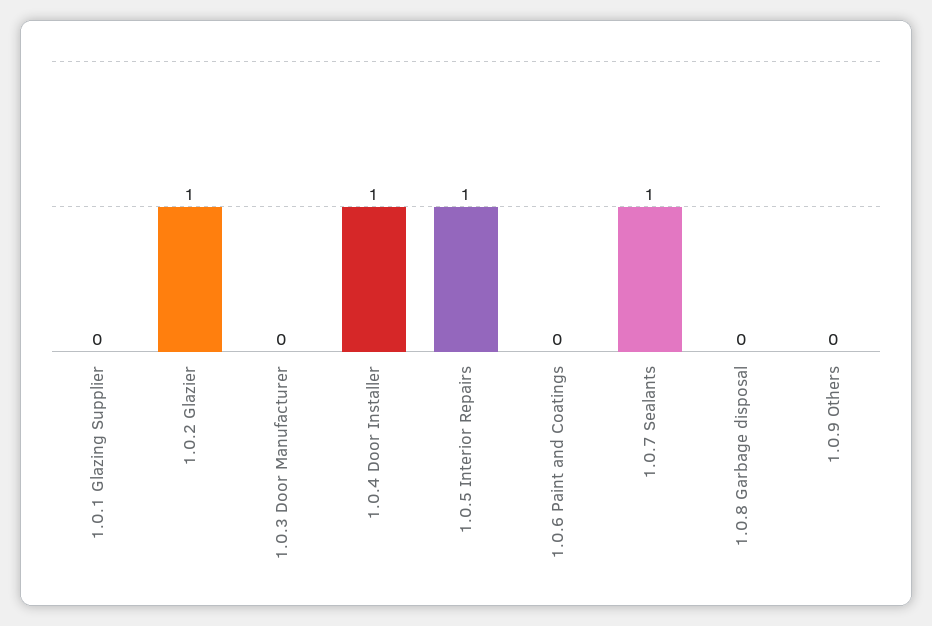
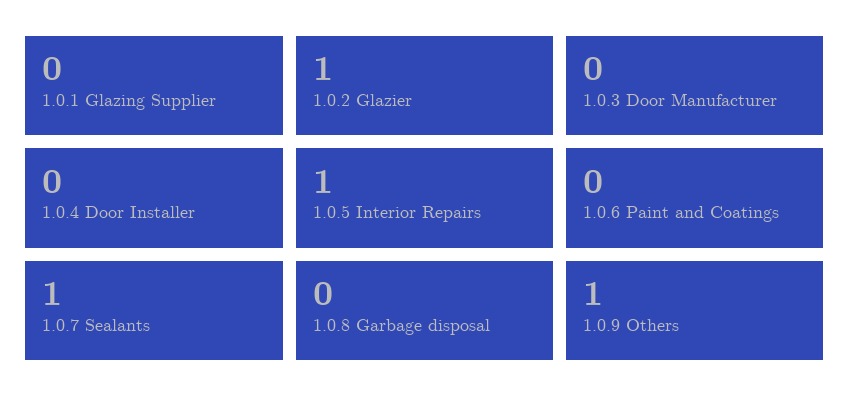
  {
    "1.0.1 Glazing Supplier": 0,
    "1.0.2 Glazier": 1,
    "1.0.3 Door Manufacturer": 0,
-   "1.0.4 Door Installer": 1,
+   "1.0.4 Door Installer": 0,
    "1.0.5 Interior Repairs": 1,
    "1.0.6 Paint and Coatings": 0,
    "1.0.7 Sealants": 1,
    "1.0.8 Garbage disposal": 0,
-   "1.0.9 Others": 0
+   "1.0.9 Others": 1
  }

